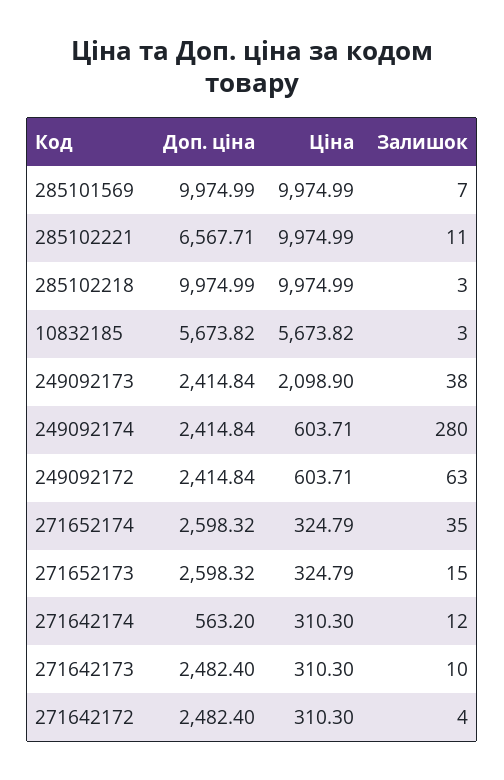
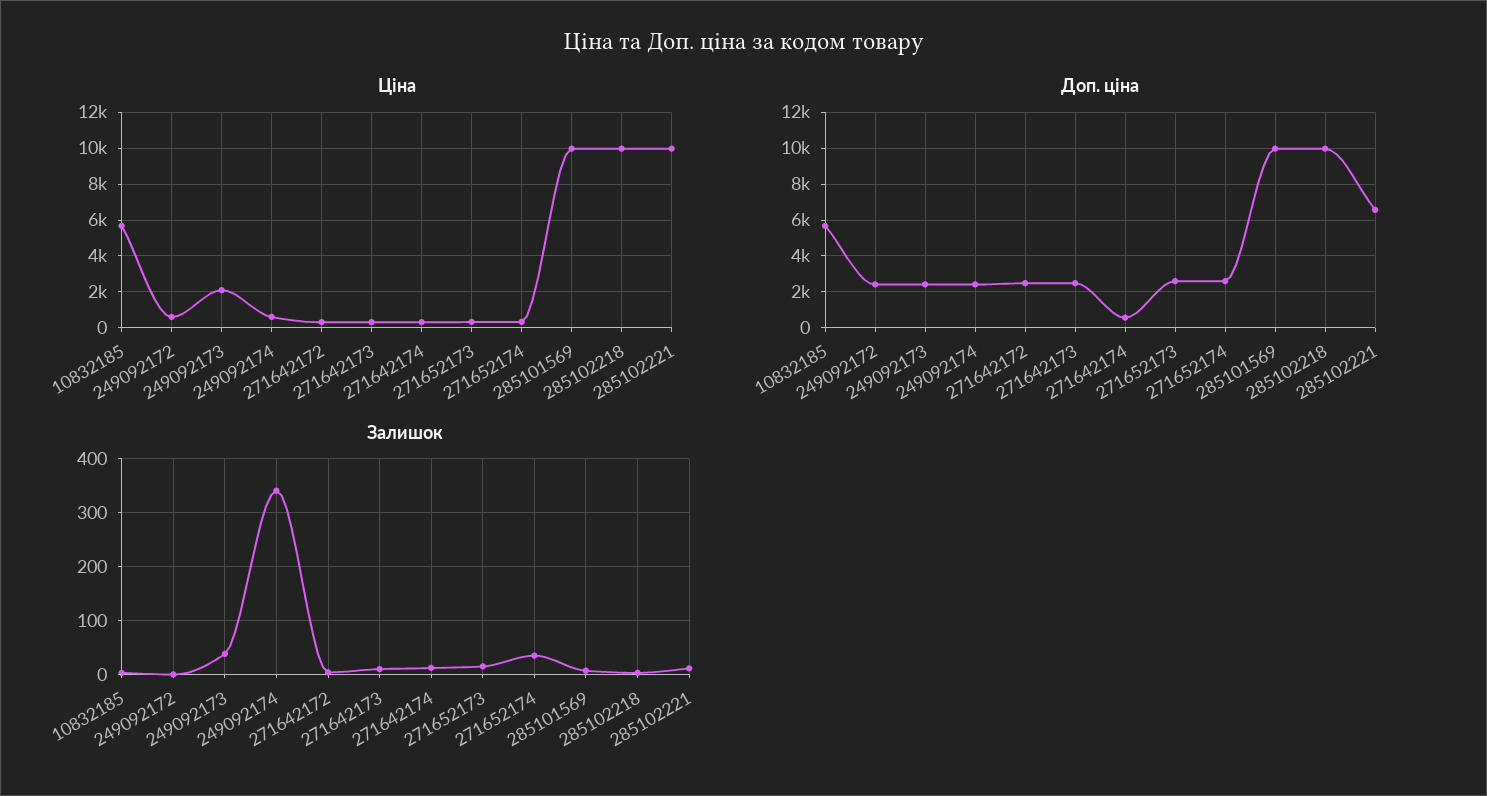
  {
    "Доп. ціна": {
      "285101569": 9974.99,
      "285102221": 6567.71,
      "285102218": 9974.99,
      "10832185": 5673.82,
      "249092173": 2414.84,
      "249092174": 2414.84,
      "249092172": 2414.84,
      "271652174": 2598.32,
      "271652173": 2598.32,
      "271642174": 563.2,
      "271642173": 2482.4,
      "271642172": 2482.4
    },
    "Ціна": {
      "285101569": 9974.99,
      "285102221": 9974.99,
      "285102218": 9974.99,
      "10832185": 5673.82,
      "249092173": 2098.9,
      "249092174": 603.71,
      "249092172": 603.71,
      "271652174": 324.79,
      "271652173": 324.79,
      "271642174": 310.3,
      "271642173": 310.3,
      "271642172": 310.3
    },
    "Залишок": {
      "285101569": 7,
      "285102221": 11,
      "285102218": 3,
      "10832185": 3,
      "249092173": 38,
-     "249092174": 280,
+     "249092174": 340,
-     "249092172": 63,
+     "249092172": 0,
      "271652174": 35,
      "271652173": 15,
      "271642174": 12,
      "271642173": 10,
      "271642172": 4
    }
  }

